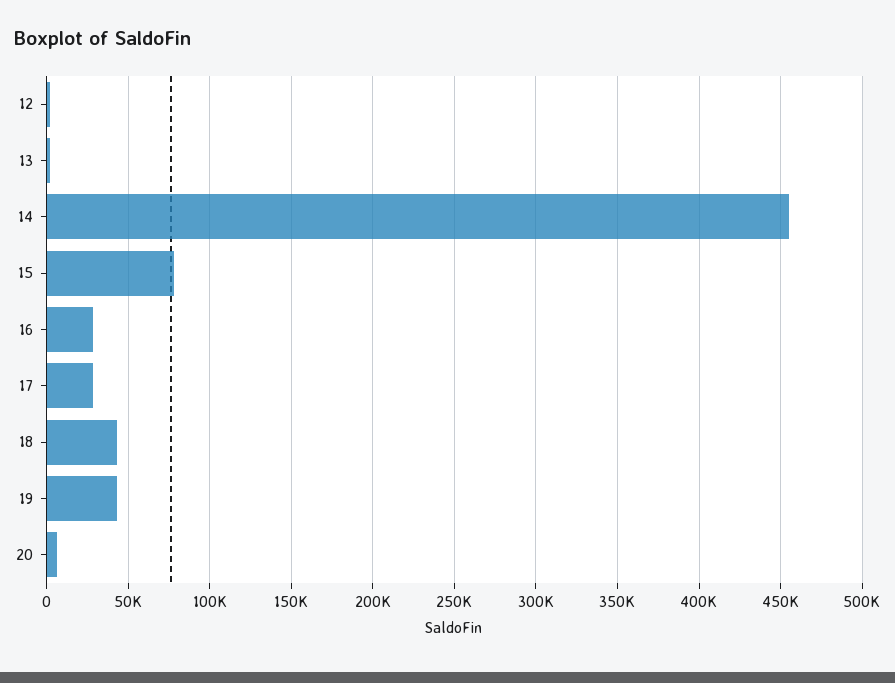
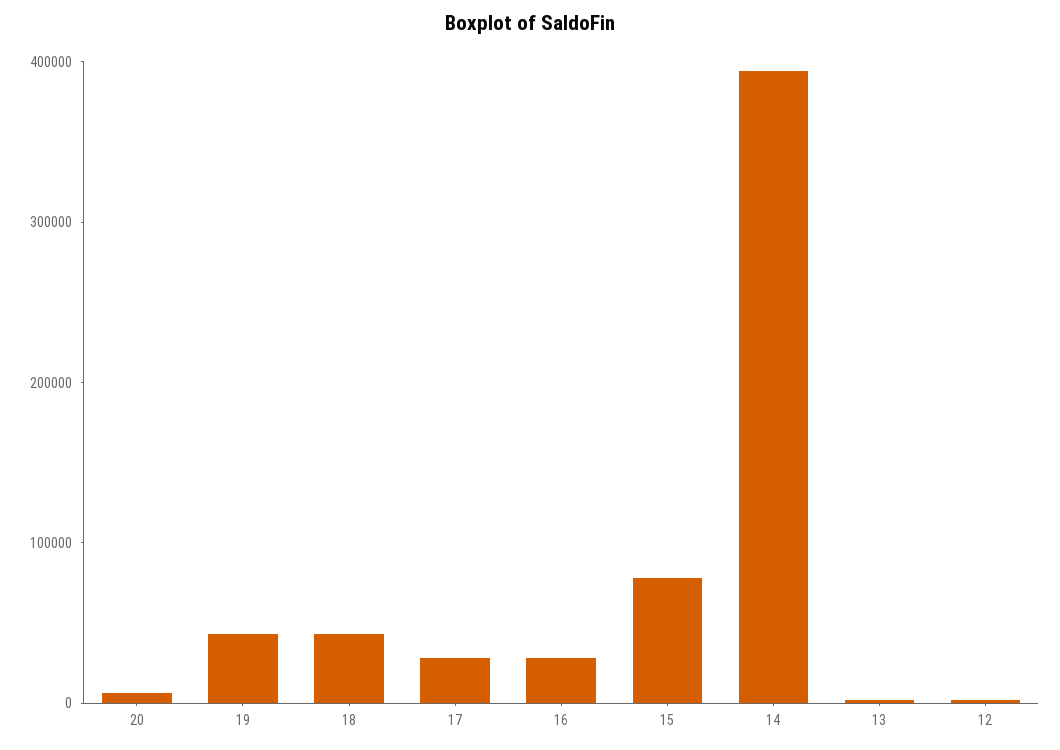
  {
    "12": 0,
    "13": 0,
-   "14": 455000,
+   "14": 400000,
    "15": 80000,
    "16": 30000,
    "17": 30000,
    "18": 45000,
    "19": 45000,
    "20": 5000
  }

